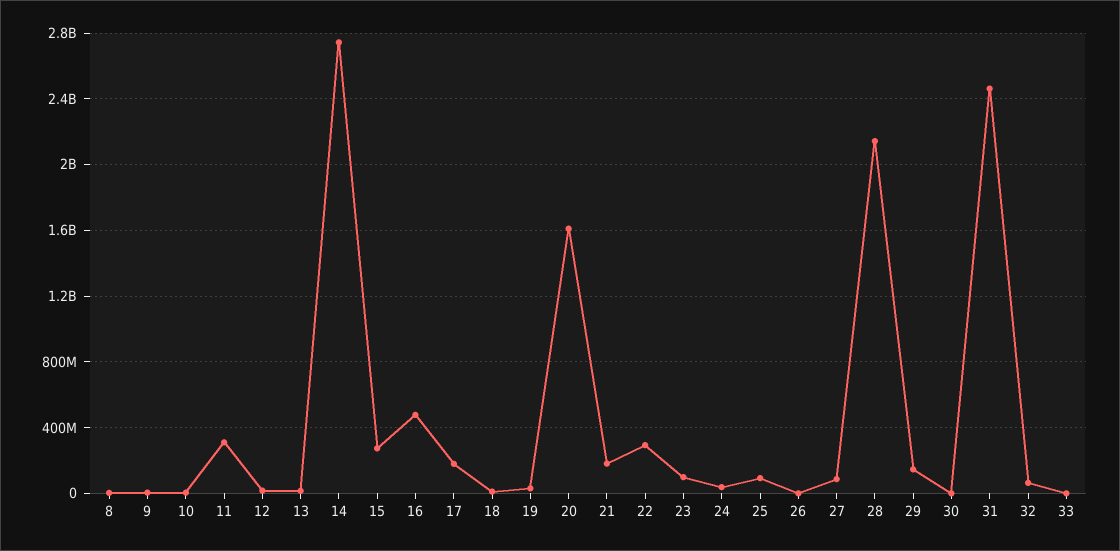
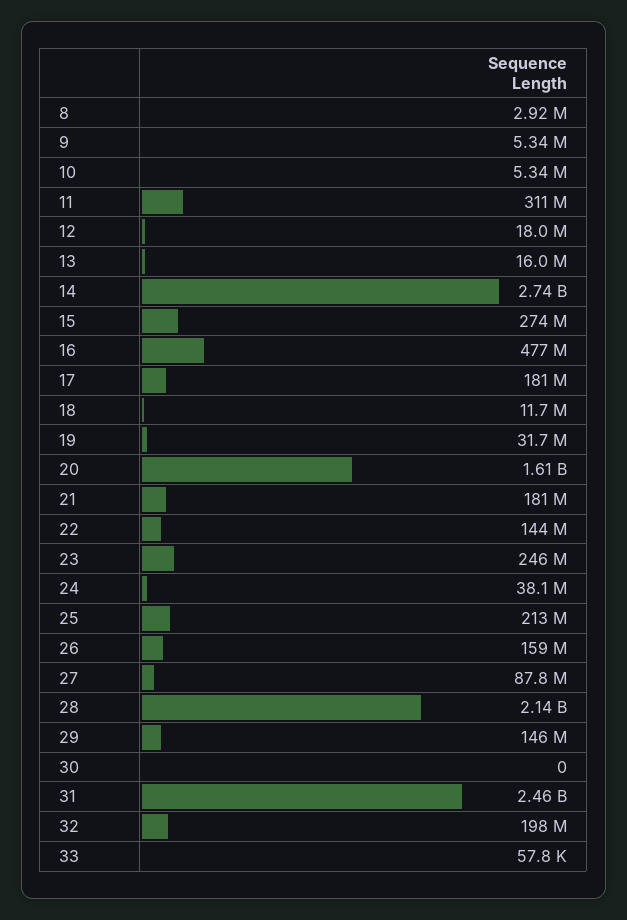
  {
    "8": 2920000,
    "9": 5340000,
    "10": 5340000,
    "11": 311000000,
    "12": 18000000,
    "13": 16000000,
    "14": 2740000000,
    "15": 274000000,
    "16": 477000000,
    "17": 181000000,
    "18": 11700000,
    "19": 31700000,
    "20": 1610000000,
    "21": 181000000,
-   "22": 300000000,
+   "22": 144000000,
-   "23": 100000000,
+   "23": 246000000,
    "24": 38100000,
-   "25": 100000000,
+   "25": 213000000,
-   "26": 0,
+   "26": 159000000,
    "27": 87800000,
    "28": 2140000000,
    "29": 146000000,
    "30": 0,
    "31": 2460000000,
-   "32": 50000000,
+   "32": 198000000,
    "33": 57800
  }

